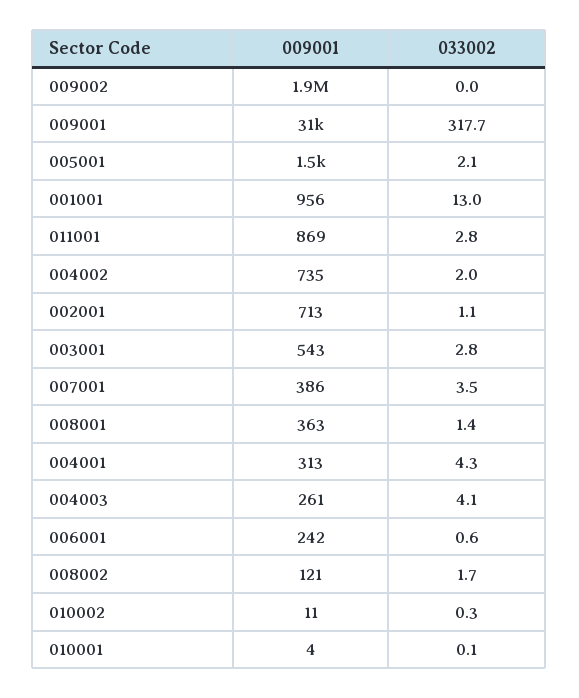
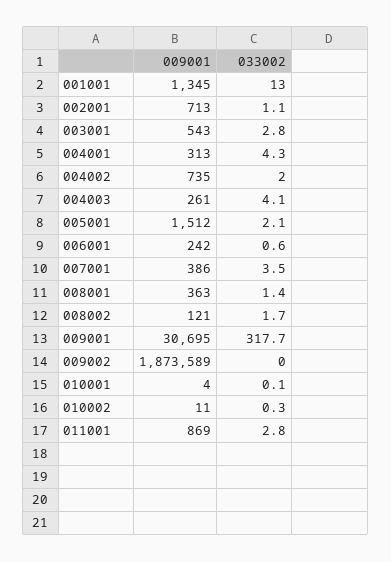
  {
    "009001": {
      "009002": 1873589,
      "009001": 30695,
      "005001": 1512,
-     "001001": 956,
+     "001001": 1345,
      "011001": 869,
      "004002": 735,
      "002001": 713,
      "003001": 543,
      "007001": 386,
      "008001": 363,
      "004001": 313,
      "004003": 261,
      "006001": 242,
      "008002": 121,
      "010002": 11,
      "010001": 4
    },
    "033002": {
      "009002": 0,
      "009001": 317.7,
      "005001": 2.1,
      "001001": 13,
      "011001": 2.8,
      "004002": 2,
      "002001": 1.1,
      "003001": 2.8,
      "007001": 3.5,
      "008001": 1.4,
      "004001": 4.3,
      "004003": 4.1,
      "006001": 0.6,
      "008002": 1.7,
      "010002": 0.3,
      "010001": 0.1
    }
  }

